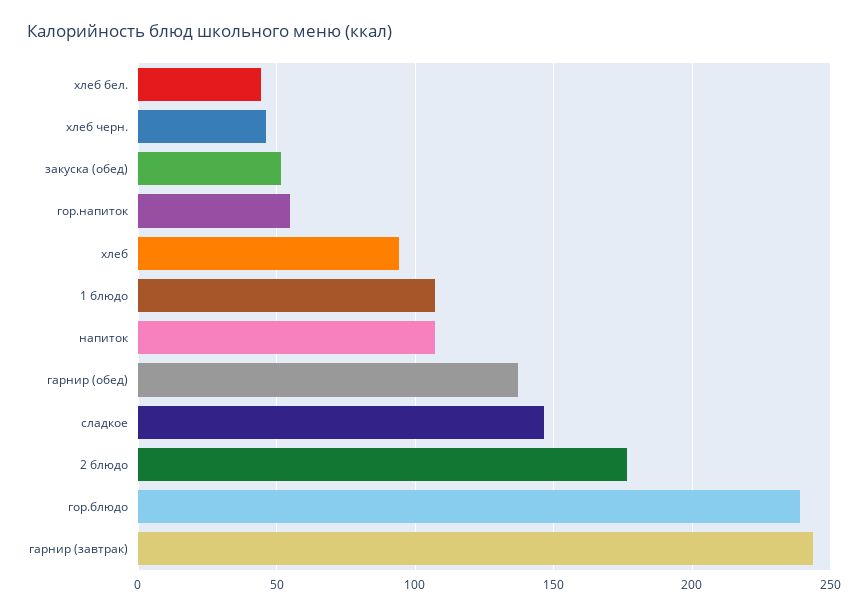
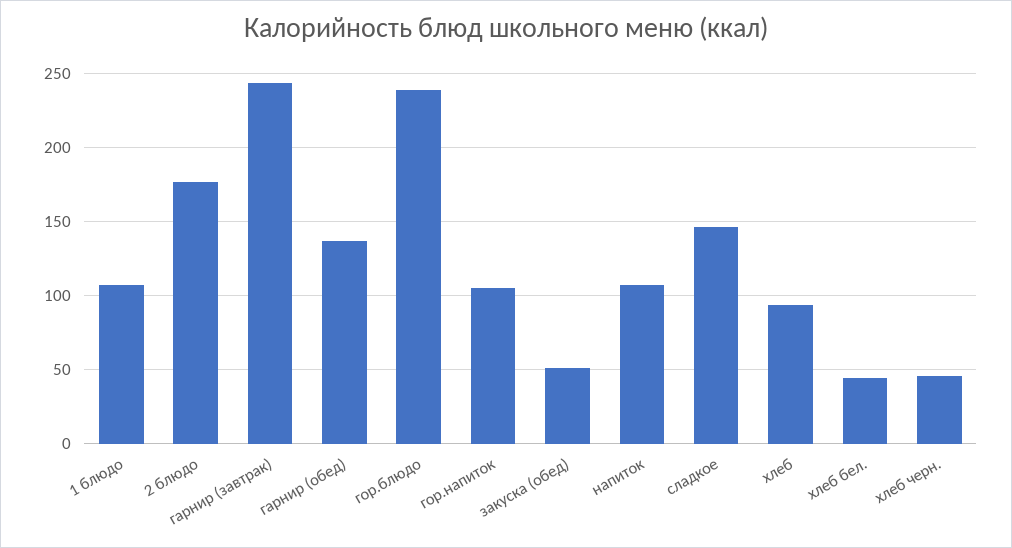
  {
    "хлеб бел.": 45,
    "хлеб черн.": 45,
    "закуска (обед)": 50,
-   "гор.напиток": 55,
+   "гор.напиток": 105,
    "хлеб": 95,
    "1 блюдо": 105,
    "напиток": 105,
    "гарнир (обед)": 135,
    "сладкое": 145,
    "2 блюдо": 175,
    "гор.блюдо": 240,
    "гарнир (завтрак)": 245
  }

